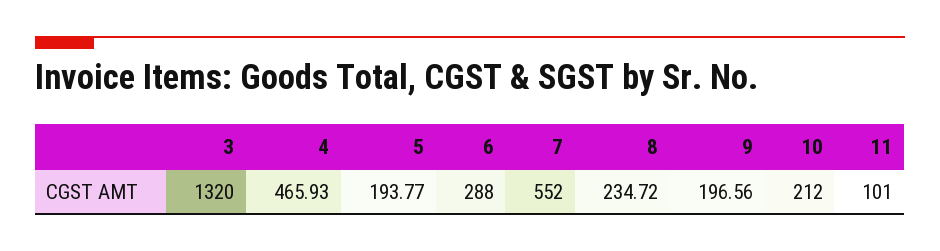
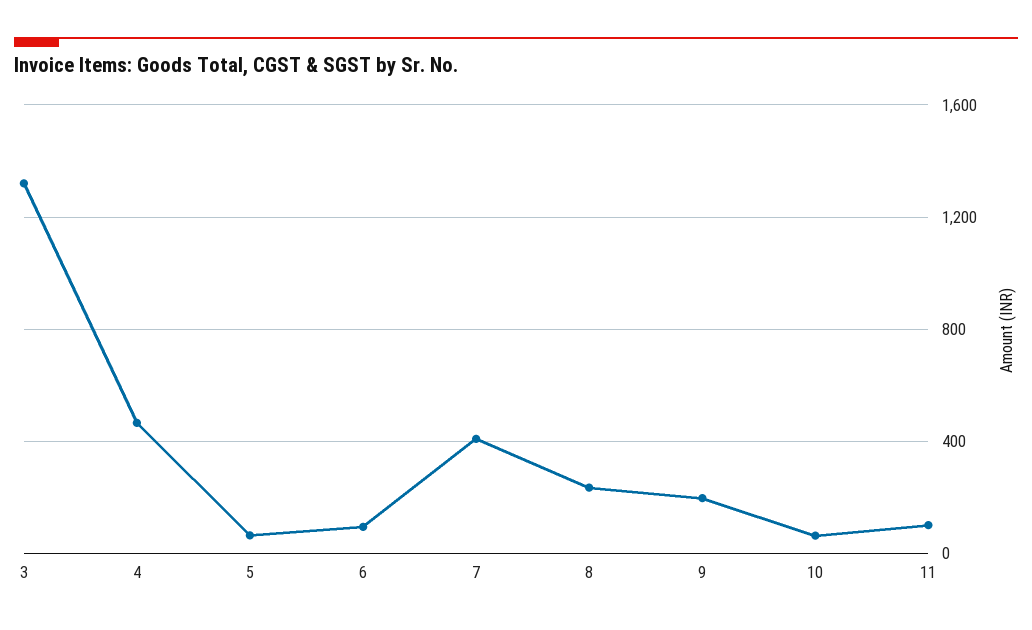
  {
    "3": 1320,
    "4": 465.93,
-   "5": 193.77,
+   "5": 50,
-   "6": 288,
+   "6": 100,
-   "7": 552,
+   "7": 400,
    "8": 234.72,
    "9": 196.56,
-   "10": 212,
+   "10": 50,
    "11": 101
  }

